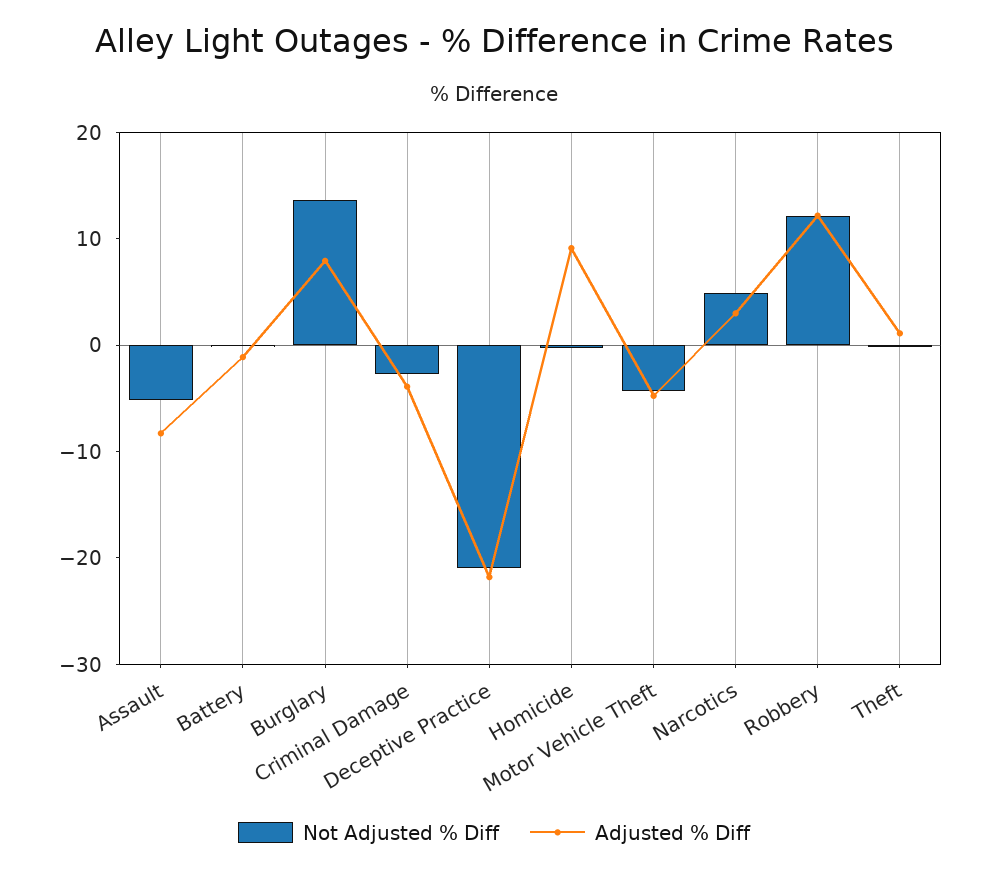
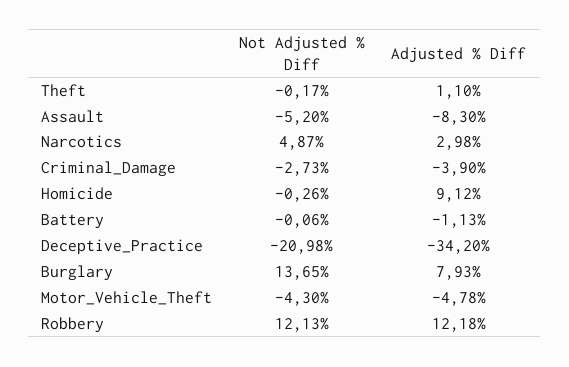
  {
    "Not Adjusted % Diff": {
      "Assault": -5.2,
      "Battery": -0.06,
      "Burglary": 13.65,
      "Criminal Damage": -2.73,
      "Deceptive Practice": -20.98,
      "Homicide": -0.26,
      "Motor Vehicle Theft": -4.3,
      "Narcotics": 4.87,
      "Robbery": 12.13,
      "Theft": -0.17
    },
    "Adjusted % Diff": {
      "Assault": -8.3,
      "Battery": -1.13,
      "Burglary": 7.93,
      "Criminal Damage": -3.9,
-     "Deceptive Practice": -22,
+     "Deceptive Practice": -34.2,
      "Homicide": 9.12,
      "Motor Vehicle Theft": -4.78,
      "Narcotics": 2.98,
      "Robbery": 12.18,
      "Theft": 1.1
    }
  }

